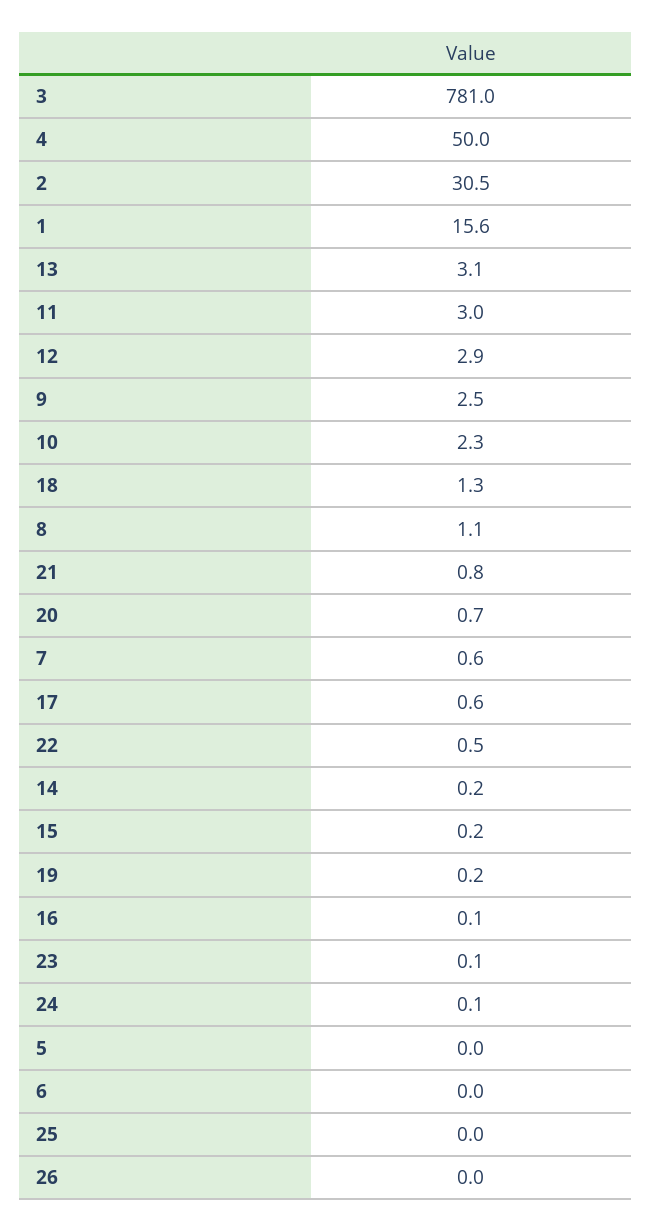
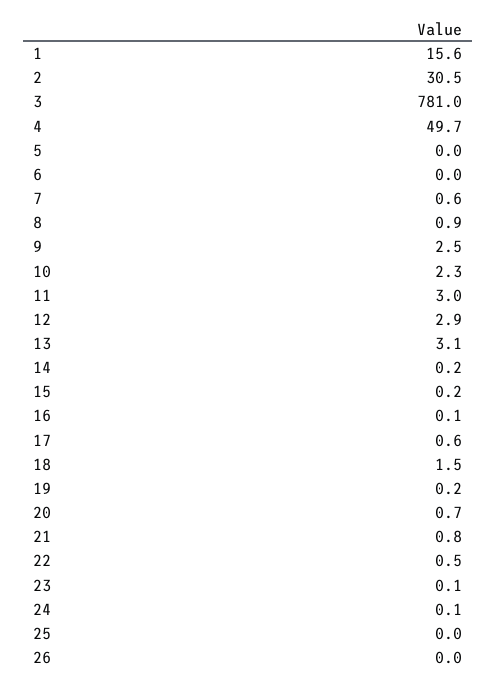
  {
    "3": 781,
-   "4": 50,
+   "4": 49.7,
    "2": 30.5,
    "1": 15.6,
    "13": 3.1,
    "11": 3,
    "12": 2.9,
    "9": 2.5,
    "10": 2.3,
-   "18": 1.3,
+   "18": 1.5,
-   "8": 1.1,
+   "8": 0.9,
    "21": 0.8,
    "20": 0.7,
    "7": 0.6,
    "17": 0.6,
    "22": 0.5,
    "14": 0.2,
    "15": 0.2,
    "19": 0.2,
    "16": 0.1,
    "23": 0.1,
    "24": 0.1,
    "5": 0,
    "6": 0,
    "25": 0,
    "26": 0
  }

